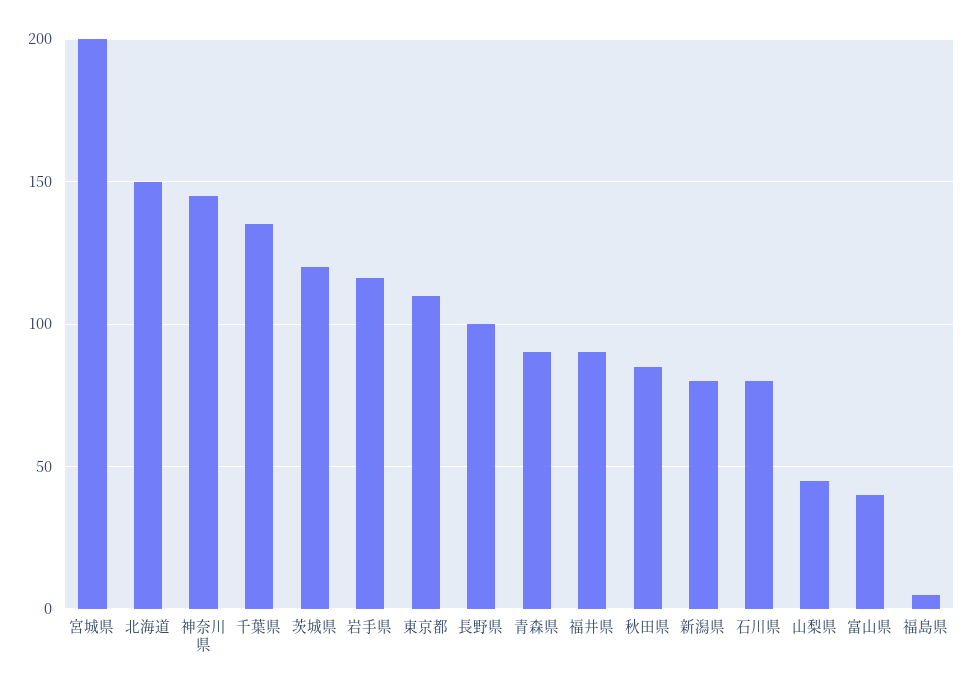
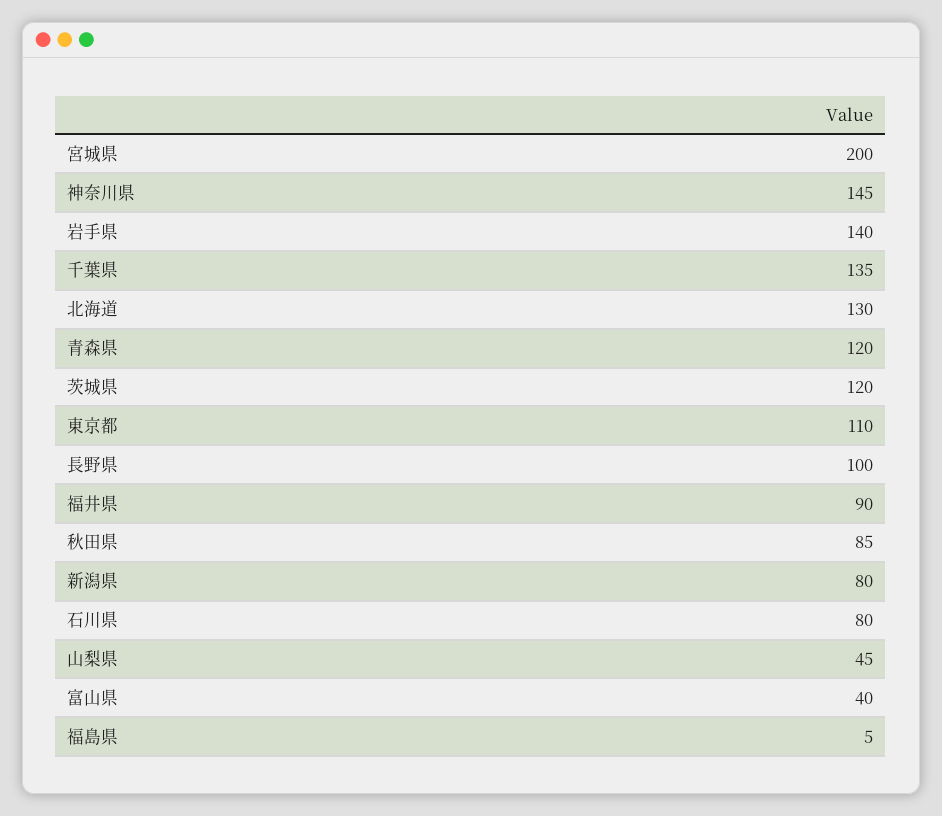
  {
    "宮城県": 200,
-   "北海道": 150,
+   "北海道": 130,
    "神奈川県": 145,
    "千葉県": 135,
    "茨城県": 120,
-   "岩手県": 115,
+   "岩手県": 140,
    "東京都": 110,
    "長野県": 100,
-   "青森県": 90,
+   "青森県": 120,
    "福井県": 90,
    "秋田県": 85,
    "新潟県": 80,
    "石川県": 80,
    "山梨県": 45,
    "富山県": 40,
    "福島県": 5
  }

